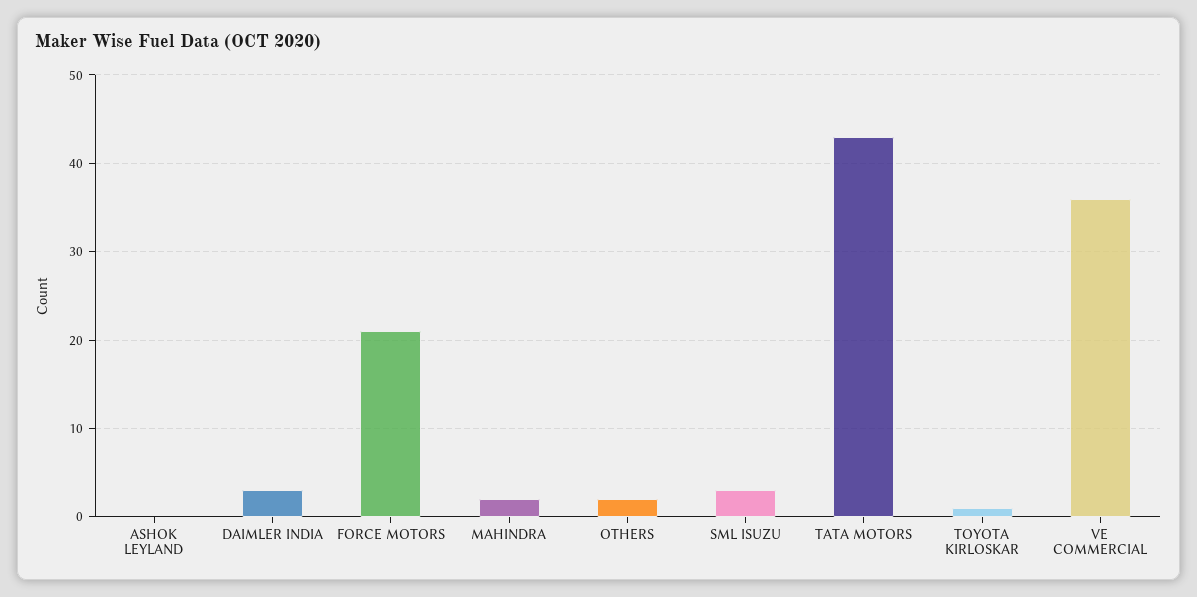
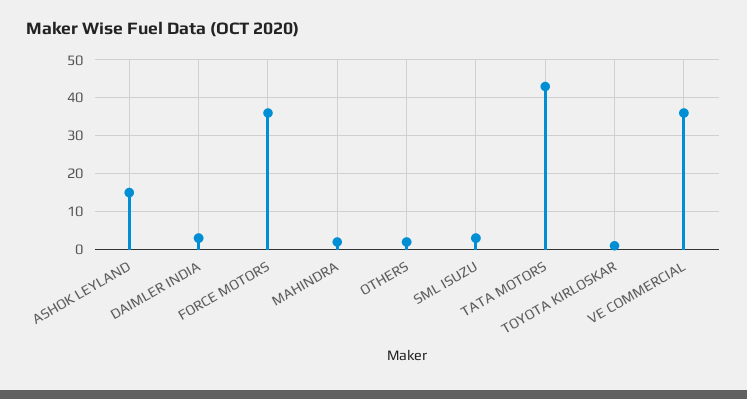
  {
-   "ASHOK LEYLAND": 0,
+   "ASHOK LEYLAND": 15,
    "DAIMLER INDIA": 3,
-   "FORCE MOTORS": 21,
+   "FORCE MOTORS": 35,
    "MAHINDRA": 2,
    "OTHERS": 2,
    "SML ISUZU": 3,
    "TATA MOTORS": 43,
    "TOYOTA KIRLOSKAR": 1,
    "VE COMMERCIAL": 36
  }

